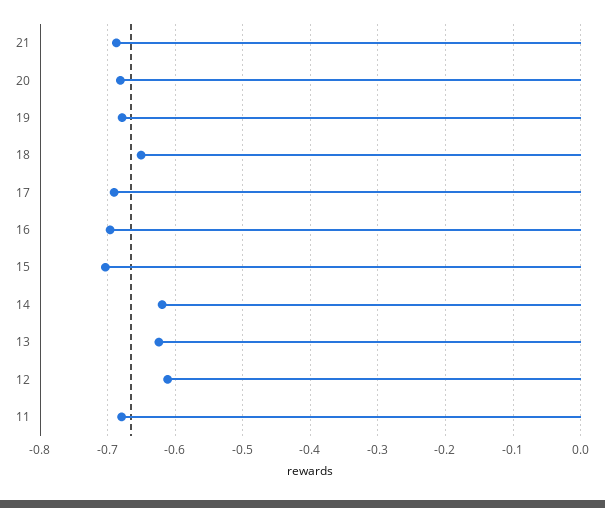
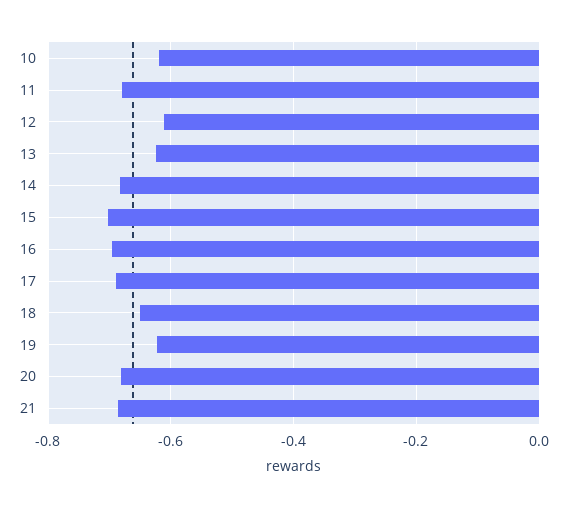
  {
    "21": -0.69,
    "20": -0.68,
-   "19": -0.68,
+   "19": -0.62,
    "18": -0.65,
    "17": -0.69,
    "16": -0.7,
    "15": -0.7,
-   "14": -0.62,
+   "14": -0.68,
    "13": -0.62,
    "12": -0.61,
-   "11": -0.68
+   "11": -0.68,
+   "10": -0.62
  }

